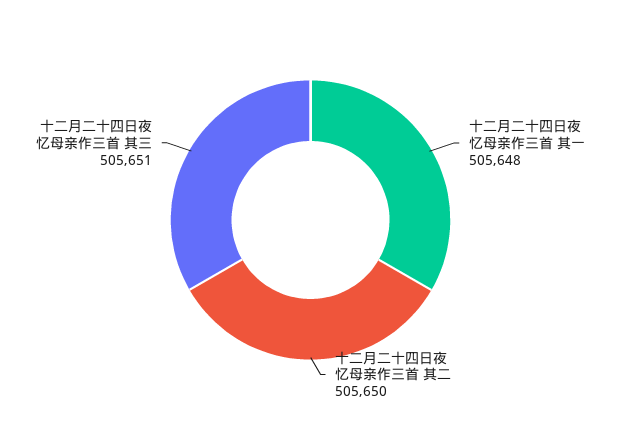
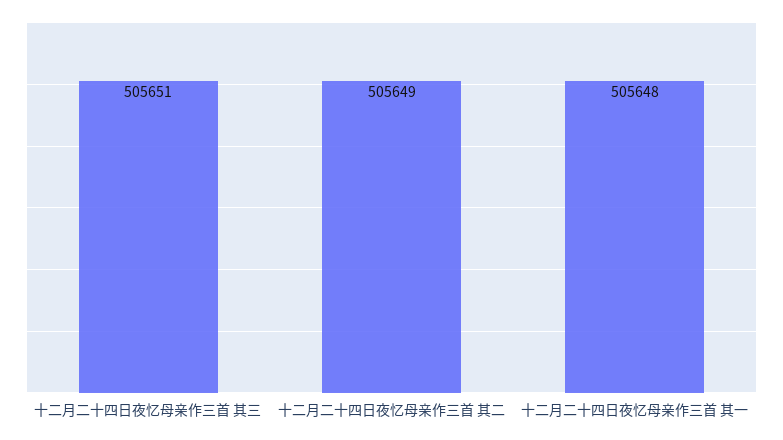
  {
    "十二月二十四日夜忆母亲作三首 其一": 505648,
-   "十二月二十四日夜忆母亲作三首 其二": 505650,
+   "十二月二十四日夜忆母亲作三首 其二": 505649,
    "十二月二十四日夜忆母亲作三首 其三": 505651
  }

